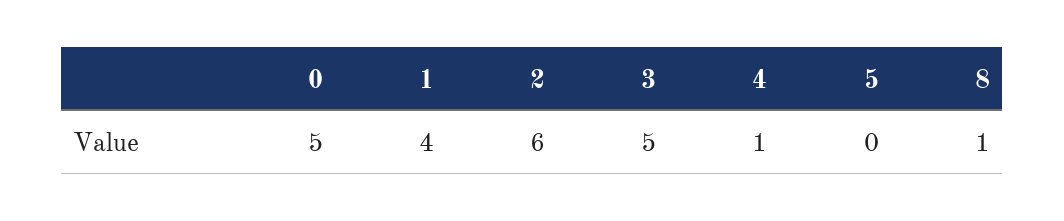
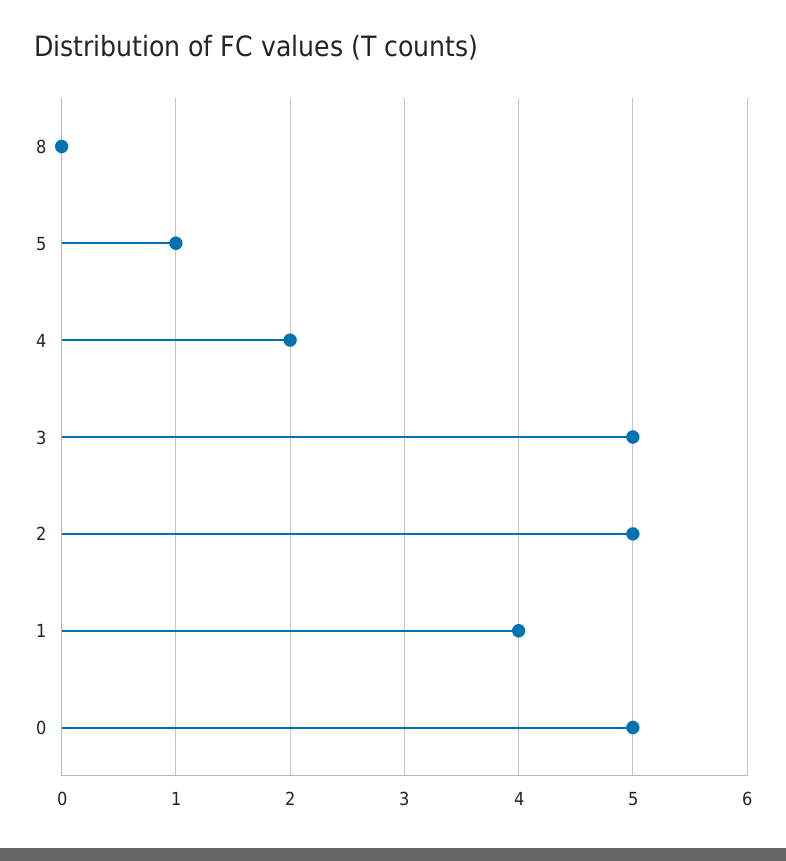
  {
    "0": 5,
    "1": 4,
-   "2": 6,
+   "2": 5,
    "3": 5,
-   "4": 1,
+   "4": 2,
-   "5": 0,
+   "5": 1,
-   "8": 1
+   "8": 0
  }

